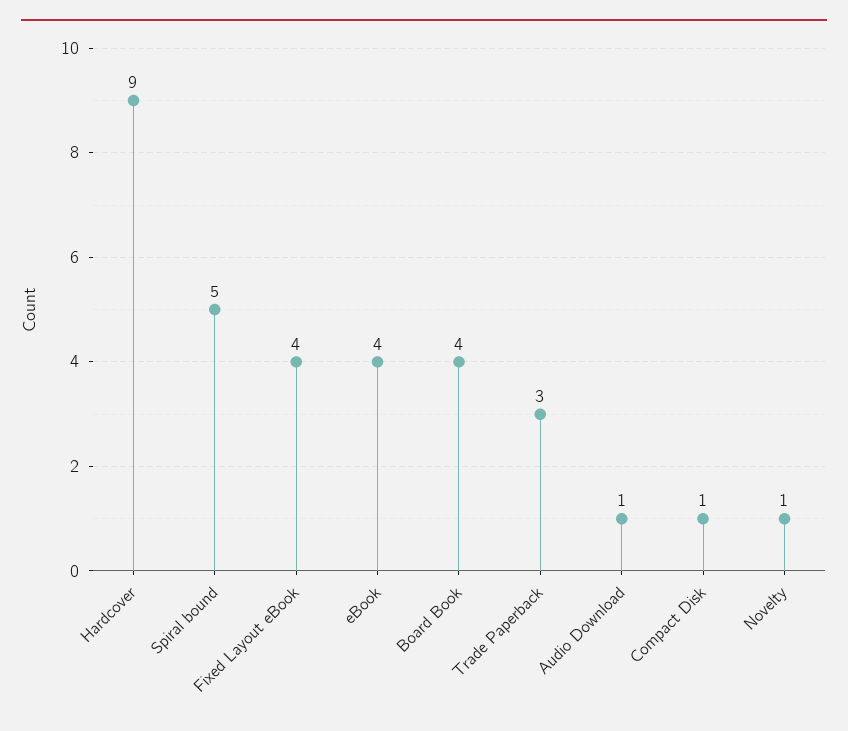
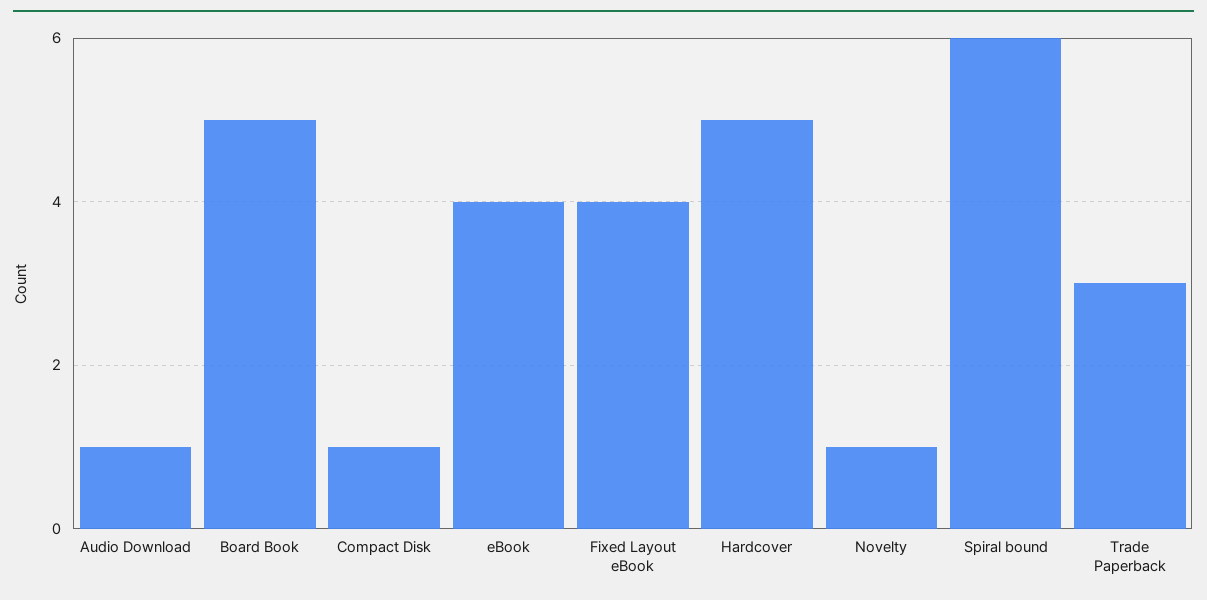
  {
-   "Hardcover": 9,
+   "Hardcover": 5,
-   "Spiral bound": 5,
+   "Spiral bound": 6,
    "Fixed Layout eBook": 4,
    "eBook": 4,
-   "Board Book": 4,
+   "Board Book": 5,
    "Trade Paperback": 3,
    "Audio Download": 1,
    "Compact Disk": 1,
    "Novelty": 1
  }

